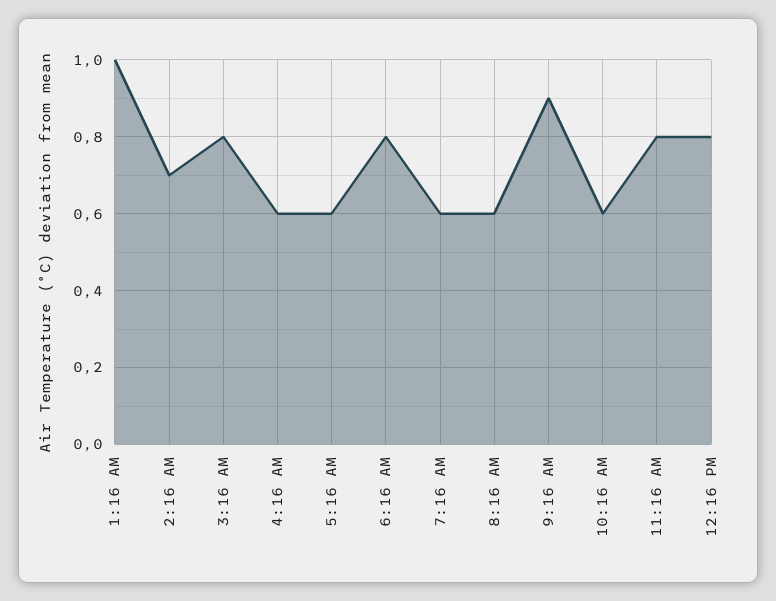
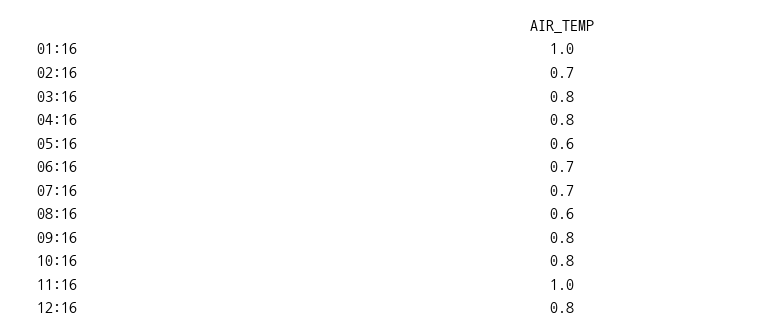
  {
    "1:16 AM": 1,
    "2:16 AM": 0.7,
    "3:16 AM": 0.8,
-   "4:16 AM": 0.6,
+   "4:16 AM": 0.8,
    "5:16 AM": 0.6,
-   "6:16 AM": 0.8,
+   "6:16 AM": 0.7,
-   "7:16 AM": 0.6,
+   "7:16 AM": 0.7,
    "8:16 AM": 0.6,
-   "9:16 AM": 0.9,
+   "9:16 AM": 0.8,
-   "10:16 AM": 0.6,
+   "10:16 AM": 0.8,
-   "11:16 AM": 0.8,
+   "11:16 AM": 1,
    "12:16 PM": 0.8
  }

